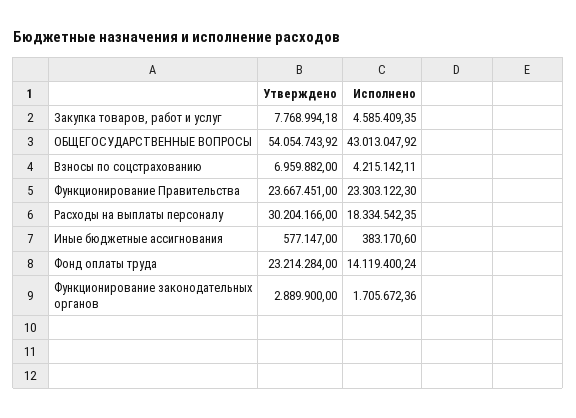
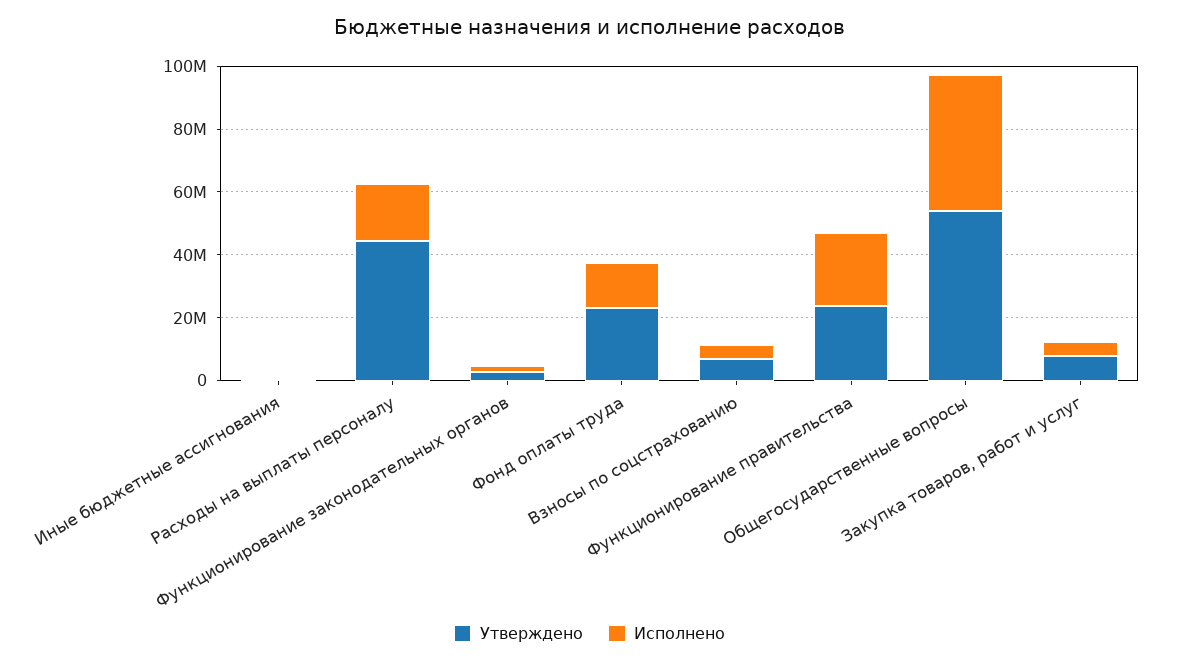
  {
    "Утверждено": {
      "Закупка товаров, работ и услуг": 7768994.18,
      "ОБЩЕГОСУДАРСТВЕННЫЕ ВОПРОСЫ": 54054743.92,
      "Взносы по соцстрахованию": 6959882,
      "Функционирование Правительства": 23667451,
-     "Расходы на выплаты персоналу": 30204166,
+     "Расходы на выплаты персоналу": 45000000,
      "Иные бюджетные ассигнования": 577147,
      "Фонд оплаты труда": 23214284,
      "Функционирование законодательных органов": 2889900
    },
    "Исполнено": {
      "Закупка товаров, работ и услуг": 4585409.35,
      "ОБЩЕГОСУДАРСТВЕННЫЕ ВОПРОСЫ": 43013047.92,
      "Взносы по соцстрахованию": 4215142.11,
      "Функционирование Правительства": 23303122.3,
      "Расходы на выплаты персоналу": 18334542.35,
      "Иные бюджетные ассигнования": 383170.6,
      "Фонд оплаты труда": 14119400.24,
      "Функционирование законодательных органов": 1705672.36
    }
  }

